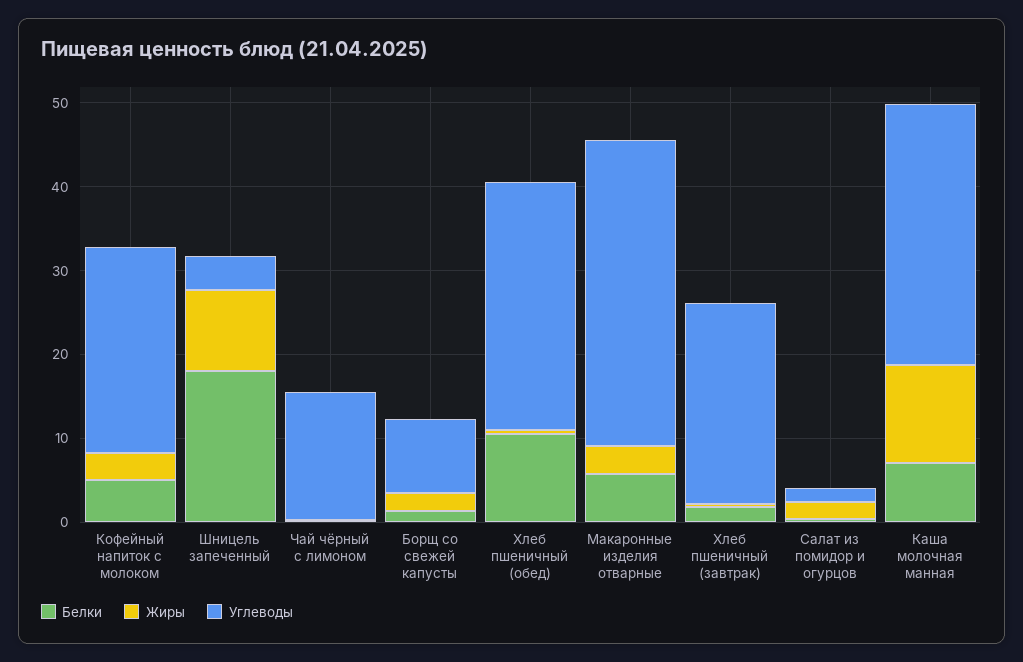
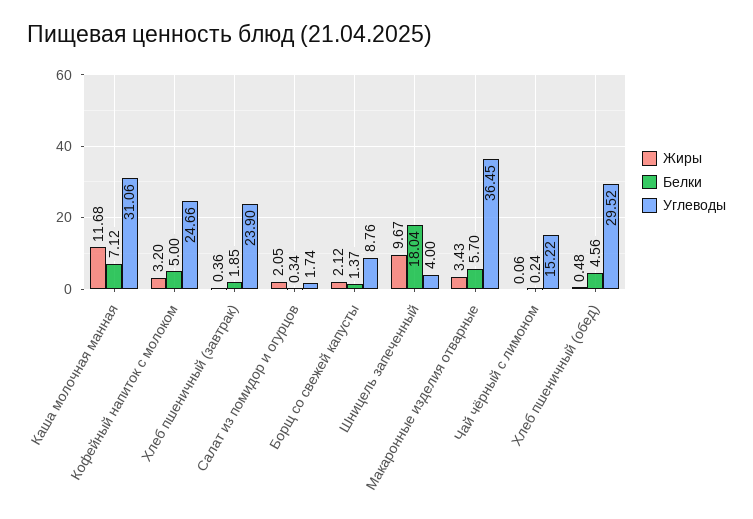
  {
    "Белки": {
      "Кофейный напиток с молоком": 5,
      "Шницель запеченный": 18.04,
      "Чай чёрный с лимоном": 0.24,
      "Борщ со свежей капусты": 1.37,
-     "Хлеб пшеничный (обед)": 10,
+     "Хлеб пшеничный (обед)": 4.56,
      "Макаронные изделия отварные": 5.7,
      "Хлеб пшеничный (завтрак)": 1.85,
      "Салат из помидор и огурцов": 0.34,
      "Каша молочная манная": 7.12
    },
    "Жиры": {
      "Кофейный напиток с молоком": 3.2,
      "Шницель запеченный": 9.67,
      "Чай чёрный с лимоном": 0.06,
      "Борщ со свежей капусты": 2.12,
      "Хлеб пшеничный (обед)": 0.48,
      "Макаронные изделия отварные": 3.43,
      "Хлеб пшеничный (завтрак)": 0.36,
      "Салат из помидор и огурцов": 2.05,
      "Каша молочная манная": 11.68
    },
    "Углеводы": {
      "Кофейный напиток с молоком": 24.66,
      "Шницель запеченный": 4,
      "Чай чёрный с лимоном": 15.22,
      "Борщ со свежей капусты": 8.76,
      "Хлеб пшеничный (обед)": 29.52,
      "Макаронные изделия отварные": 36.45,
      "Хлеб пшеничный (завтрак)": 23.9,
      "Салат из помидор и огурцов": 1.74,
      "Каша молочная манная": 31.06
    }
  }

